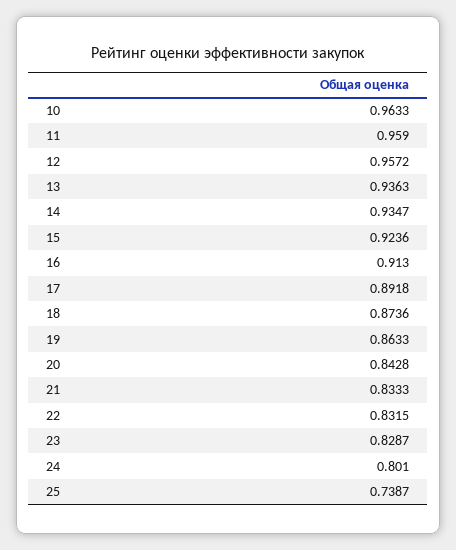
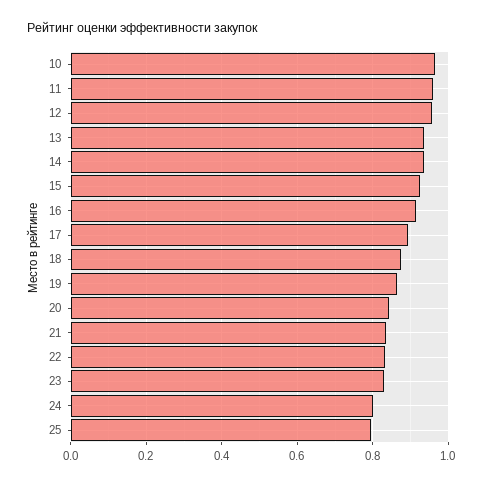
  {
    "10": 0.9633,
    "11": 0.959,
    "12": 0.9572,
    "13": 0.9363,
    "14": 0.9347,
    "15": 0.9236,
    "16": 0.913,
    "17": 0.8918,
    "18": 0.8736,
    "19": 0.8633,
    "20": 0.8428,
    "21": 0.8333,
    "22": 0.8315,
    "23": 0.8287,
    "24": 0.801,
-   "25": 0.7387
+   "25": 0.8
  }

